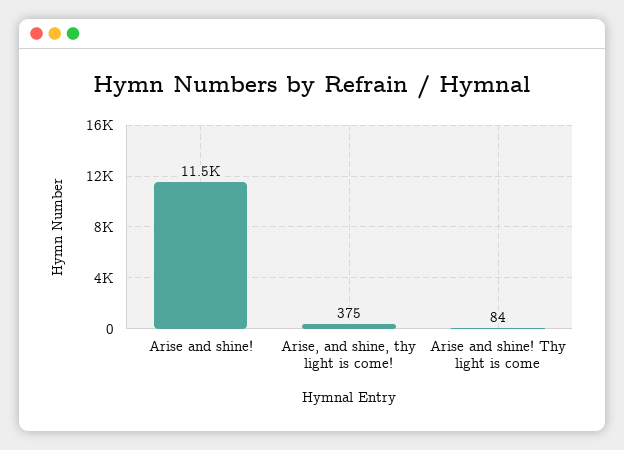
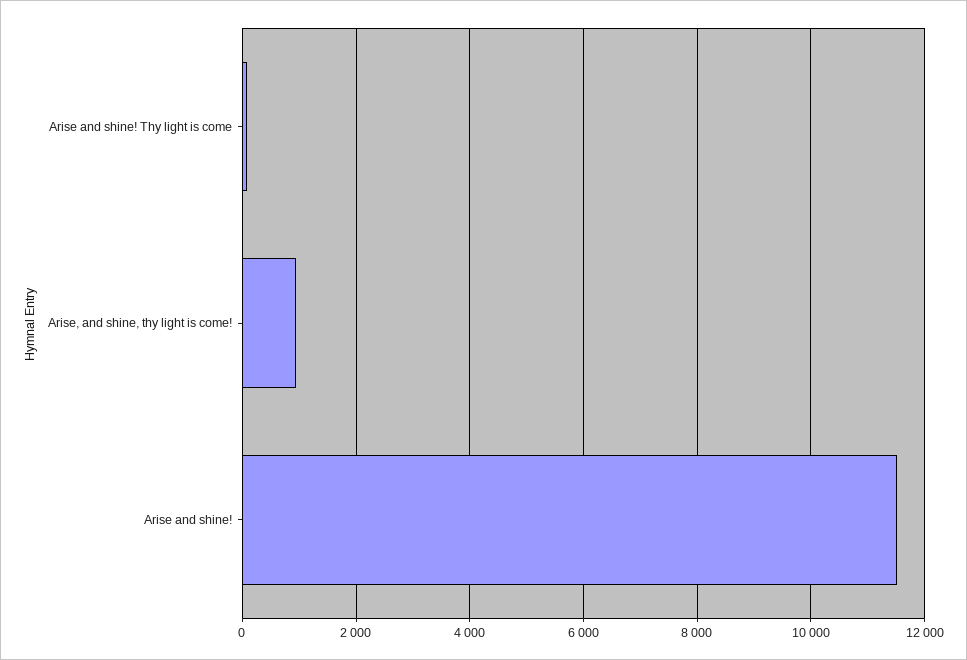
  {
    "Arise and shine!": 11500,
-   "Arise, and shine, thy light is come!": 375,
+   "Arise, and shine, thy light is come!": 1000,
    "Arise and shine! Thy light is come": 84
  }

